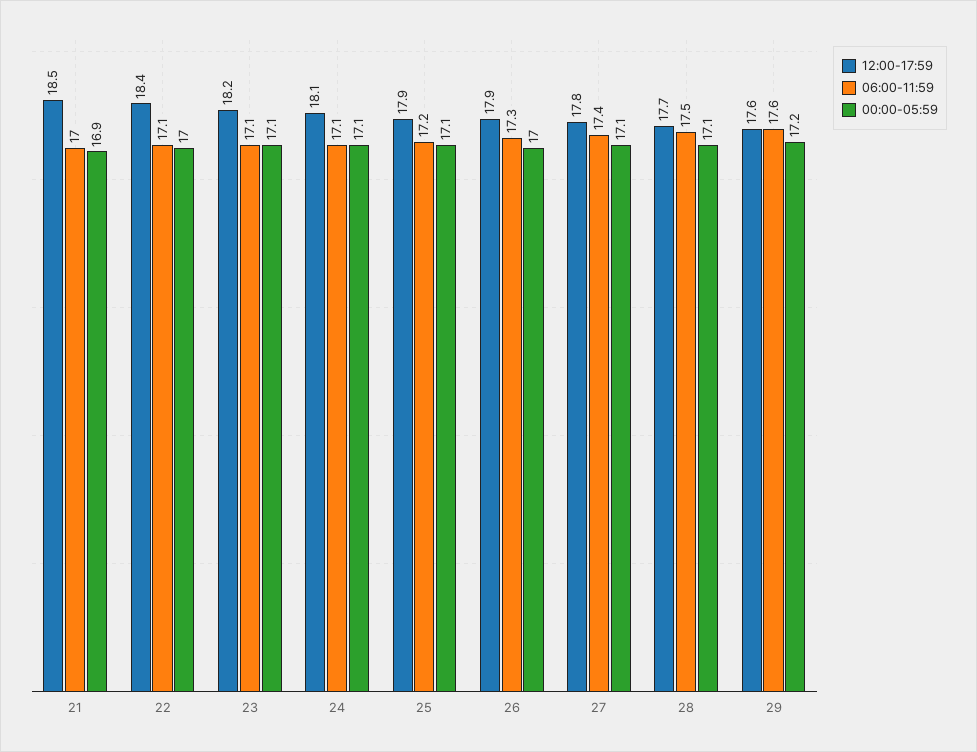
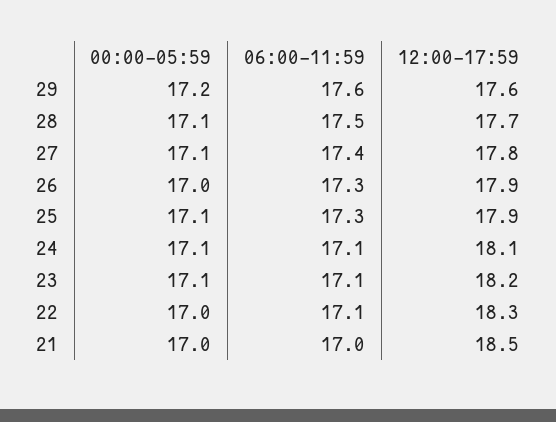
  {
    "12:00-17:59": {
      "21": 18.5,
-     "22": 18.4,
+     "22": 18.3,
      "23": 18.2,
      "24": 18.1,
      "25": 17.9,
      "26": 17.9,
      "27": 17.8,
      "28": 17.7,
      "29": 17.6
    },
    "06:00-11:59": {
      "21": 17,
      "22": 17.1,
      "23": 17.1,
      "24": 17.1,
-     "25": 17.2,
+     "25": 17.3,
      "26": 17.3,
      "27": 17.4,
      "28": 17.5,
      "29": 17.6
    },
    "00:00-05:59": {
-     "21": 16.9,
+     "21": 17,
      "22": 17,
      "23": 17.1,
      "24": 17.1,
      "25": 17.1,
      "26": 17,
      "27": 17.1,
      "28": 17.1,
      "29": 17.2
    }
  }

